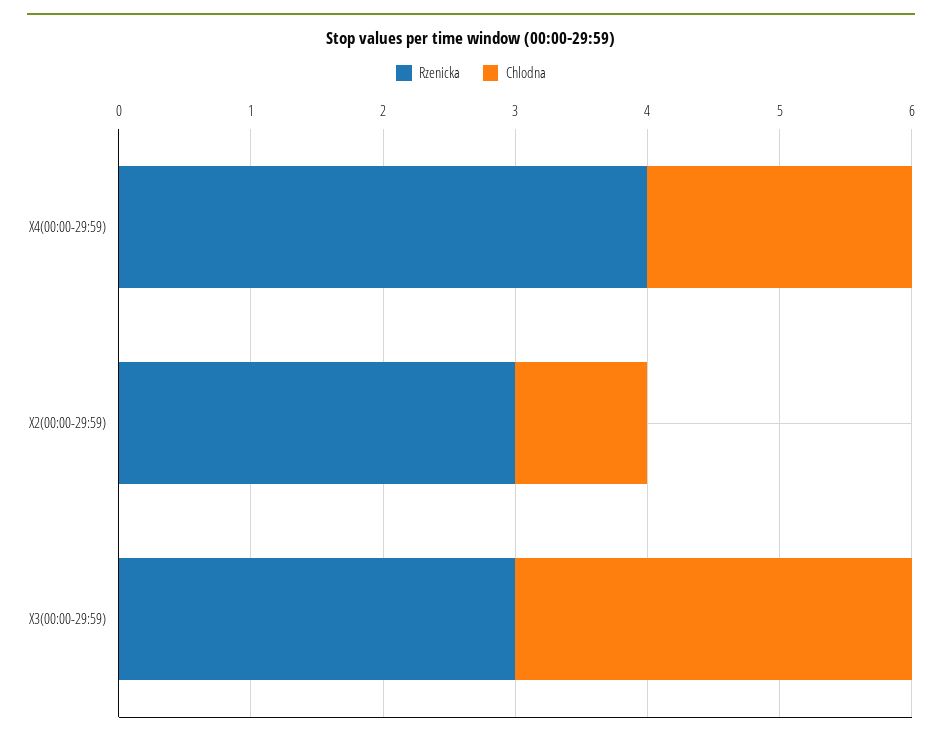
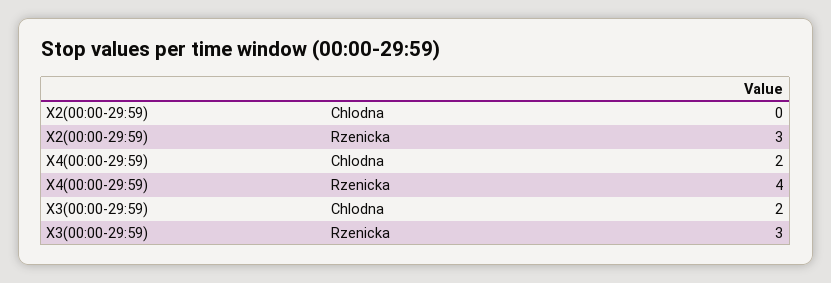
  {
    "Rzenicka": {
      "X4(00:00-29:59)": 4,
      "X2(00:00-29:59)": 3,
      "X3(00:00-29:59)": 3
    },
    "Chlodna": {
      "X4(00:00-29:59)": 2,
-     "X2(00:00-29:59)": 1,
+     "X2(00:00-29:59)": 0,
-     "X3(00:00-29:59)": 3
+     "X3(00:00-29:59)": 2
    }
  }

